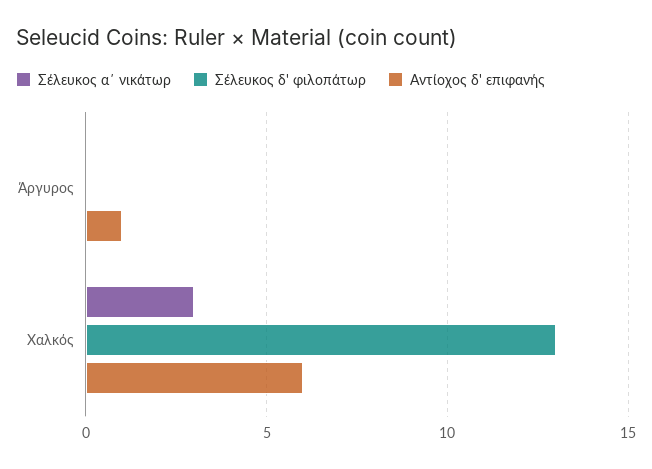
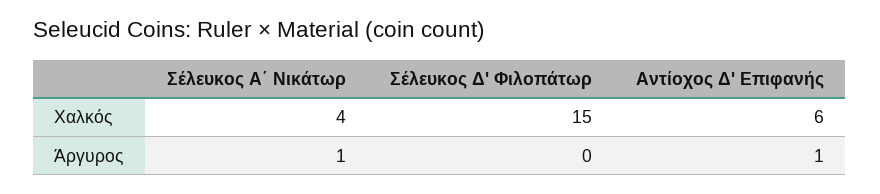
  {
    "Σέλευκος α΄ νικάτωρ": {
-     "Άργυρος": 0,
+     "Άργυρος": 1,
-     "Χαλκός": 3
+     "Χαλκός": 4
    },
    "Σέλευκος δ' φιλοπάτωρ": {
      "Άργυρος": 0,
-     "Χαλκός": 13
+     "Χαλκός": 15
    },
    "Αντίοχος δ' επιφανής": {
      "Άργυρος": 1,
      "Χαλκός": 6
    }
  }

